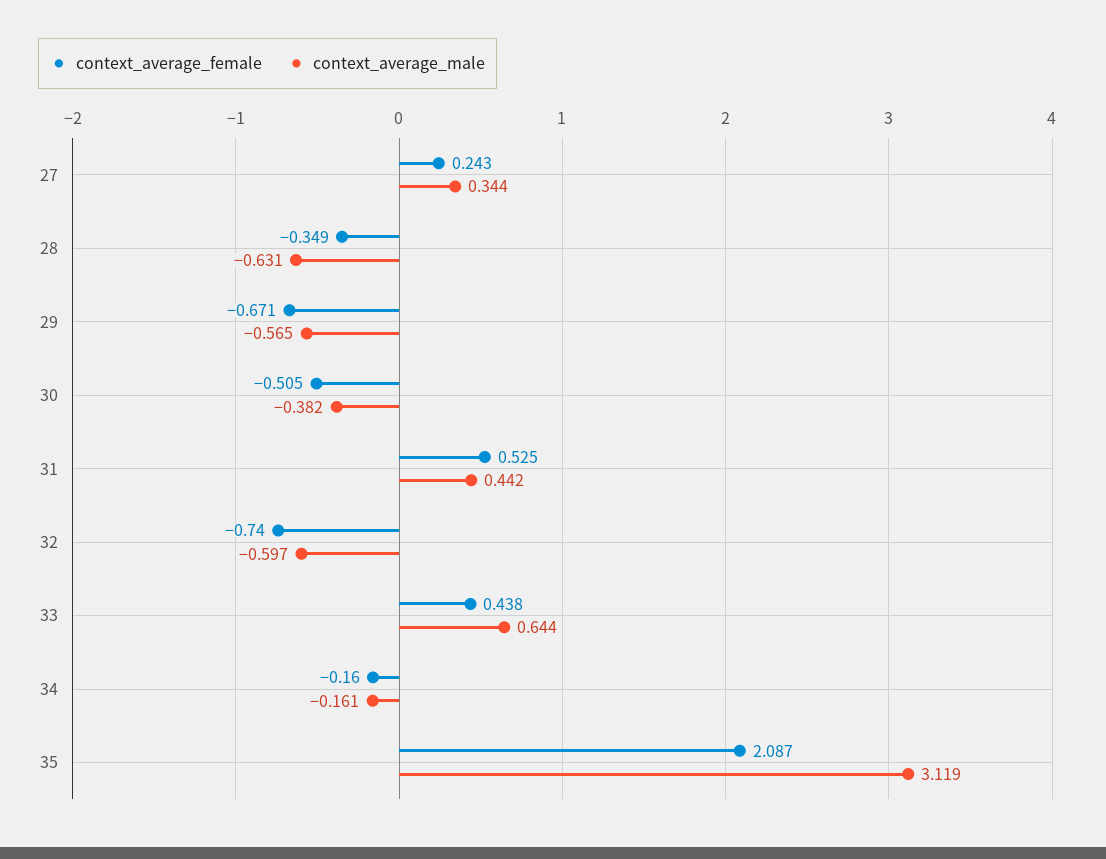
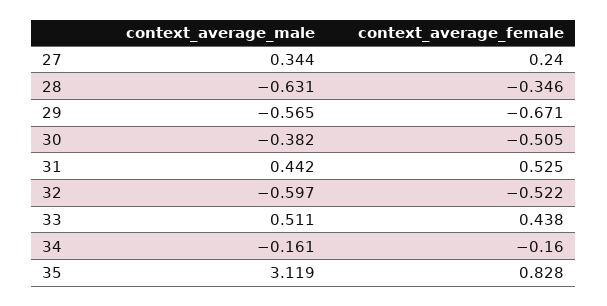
  {
    "context_average_female": {
-     "27": 0.243,
+     "27": 0.24,
-     "28": -0.349,
+     "28": -0.346,
      "29": -0.671,
      "30": -0.505,
      "31": 0.525,
-     "32": -0.74,
+     "32": -0.522,
      "33": 0.438,
      "34": -0.16,
-     "35": 2.087
+     "35": 0.828
    },
    "context_average_male": {
      "27": 0.344,
      "28": -0.631,
      "29": -0.565,
      "30": -0.382,
      "31": 0.442,
      "32": -0.597,
-     "33": 0.644,
+     "33": 0.511,
      "34": -0.161,
      "35": 3.119
    }
  }

